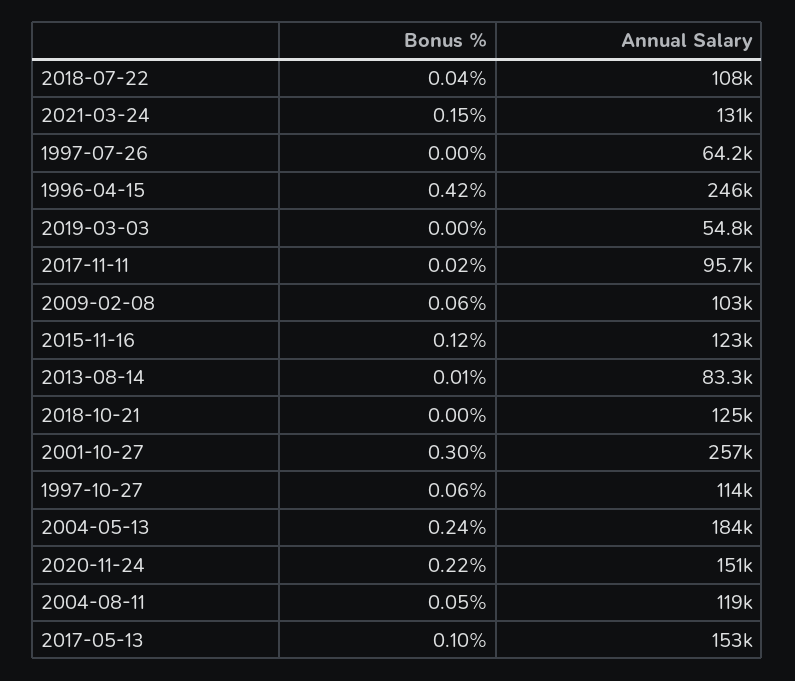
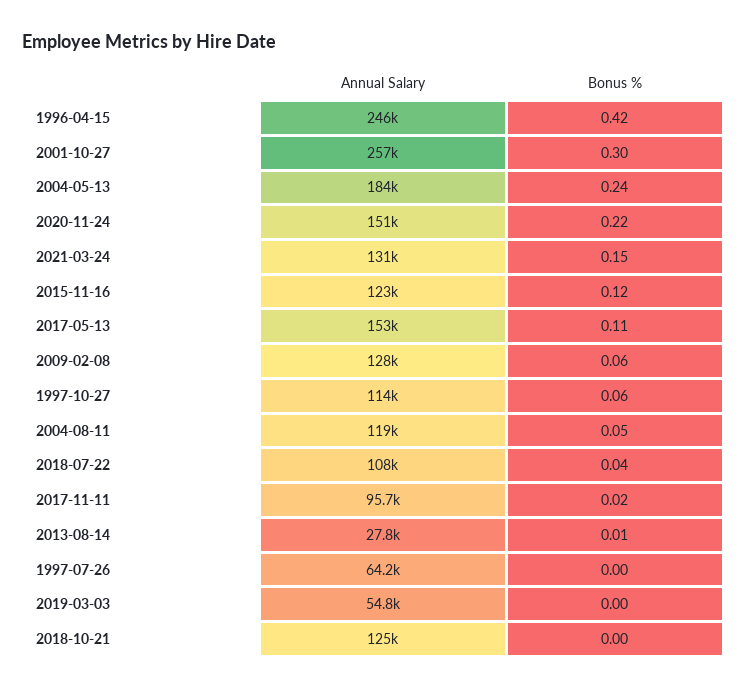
  {
    "Bonus %": {
      "2018-07-22": 0.04,
      "2021-03-24": 0.15,
      "1997-07-26": 0,
      "1996-04-15": 0.42,
      "2019-03-03": 0,
      "2017-11-11": 0.02,
      "2009-02-08": 0.06,
      "2015-11-16": 0.12,
      "2013-08-14": 0.01,
      "2018-10-21": 0,
      "2001-10-27": 0.3,
      "1997-10-27": 0.06,
      "2004-05-13": 0.24,
      "2020-11-24": 0.22,
      "2004-08-11": 0.05,
-     "2017-05-13": 0.1
+     "2017-05-13": 0.11
    },
    "Annual Salary": {
      "2018-07-22": 108000,
      "2021-03-24": 131000,
      "1997-07-26": 64200,
      "1996-04-15": 246000,
      "2019-03-03": 54800,
      "2017-11-11": 95700,
-     "2009-02-08": 103000,
+     "2009-02-08": 128000,
      "2015-11-16": 123000,
-     "2013-08-14": 83300,
+     "2013-08-14": 27800,
      "2018-10-21": 125000,
      "2001-10-27": 257000,
      "1997-10-27": 114000,
      "2004-05-13": 184000,
      "2020-11-24": 151000,
      "2004-08-11": 119000,
      "2017-05-13": 153000
    }
  }

